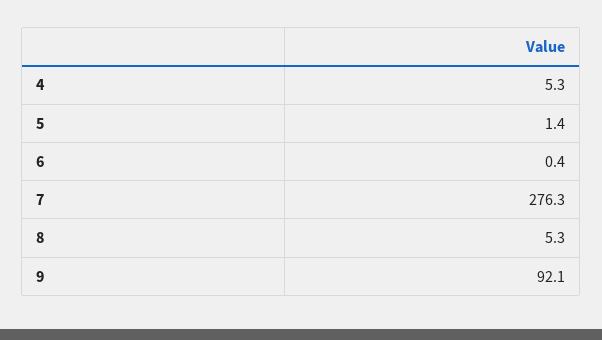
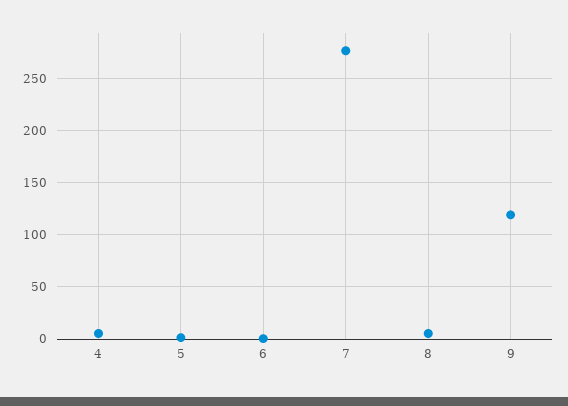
  {
    "4": 5.3,
    "5": 1.4,
    "6": 0.4,
    "7": 276.3,
    "8": 5.3,
-   "9": 92.1
+   "9": 120
  }

